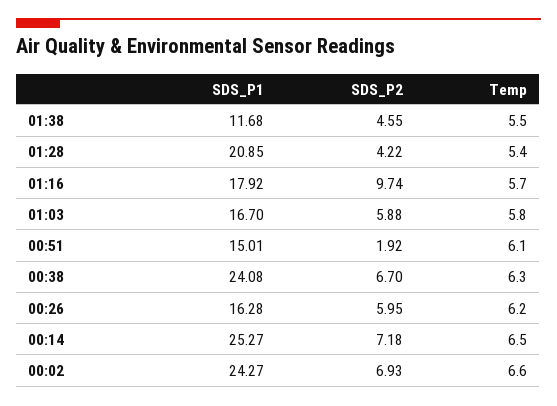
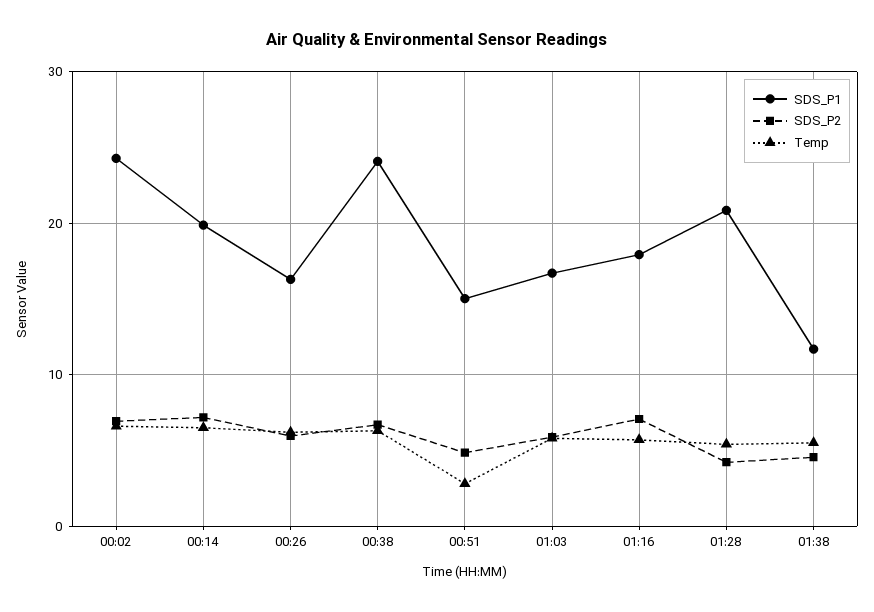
  {
    "SDS_P1": {
      "01:38": 11.68,
      "01:28": 20.85,
      "01:16": 17.92,
      "01:03": 16.7,
      "00:51": 15.01,
      "00:38": 24.08,
      "00:26": 16.28,
-     "00:14": 25.27,
+     "00:14": 20,
      "00:02": 24.27
    },
    "SDS_P2": {
      "01:38": 4.55,
      "01:28": 4.22,
-     "01:16": 9.74,
+     "01:16": 7,
      "01:03": 5.88,
-     "00:51": 1.92,
+     "00:51": 5,
      "00:38": 6.7,
      "00:26": 5.95,
      "00:14": 7.18,
      "00:02": 6.93
    },
    "Temp": {
      "01:38": 5.5,
      "01:28": 5.4,
      "01:16": 5.7,
      "01:03": 5.8,
-     "00:51": 6.1,
+     "00:51": 3,
      "00:38": 6.3,
      "00:26": 6.2,
      "00:14": 6.5,
      "00:02": 6.6
    }
  }

